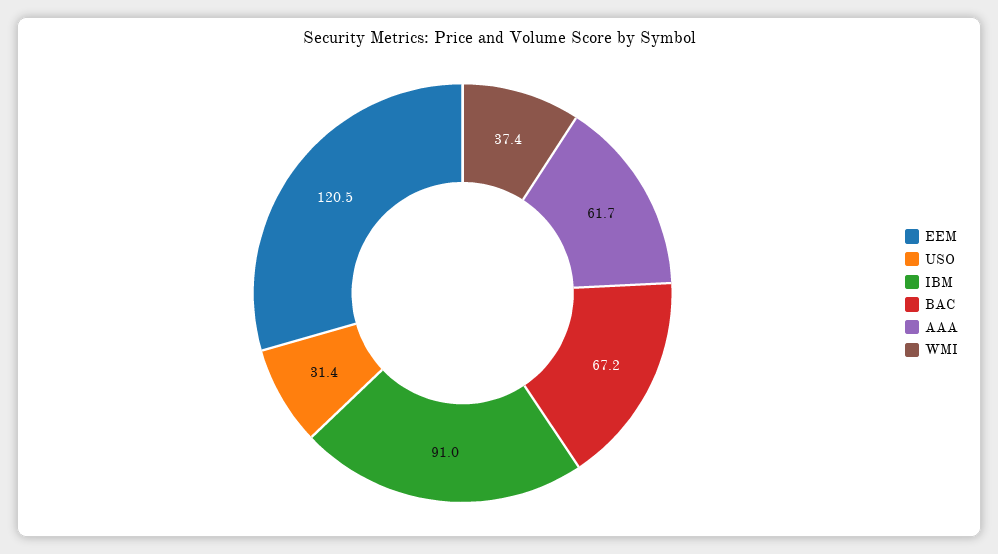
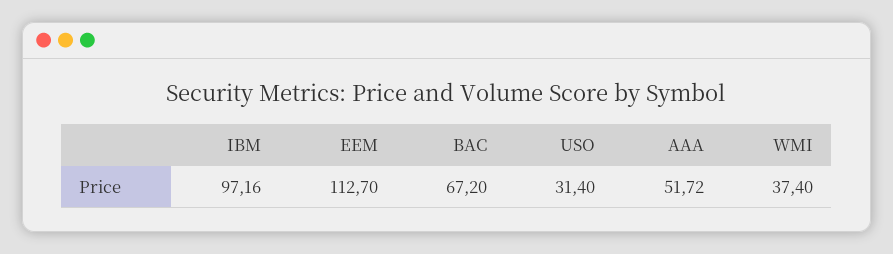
  {
-   "EEM": 120.5,
+   "EEM": 112.7,
    "USO": 31.4,
-   "IBM": 91,
+   "IBM": 97.16,
    "BAC": 67.2,
-   "AAA": 61.7,
+   "AAA": 51.72,
    "WMI": 37.4
  }

